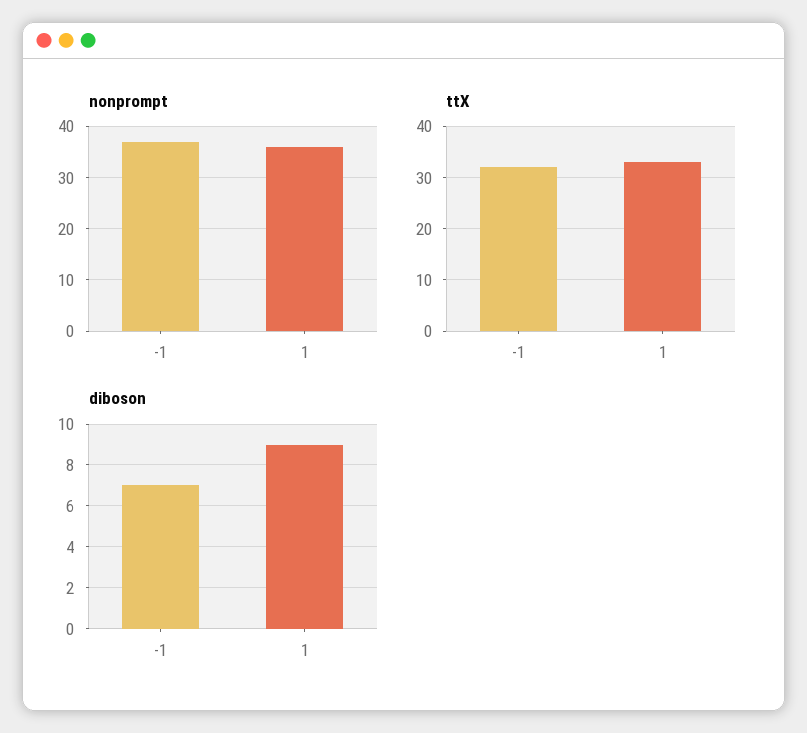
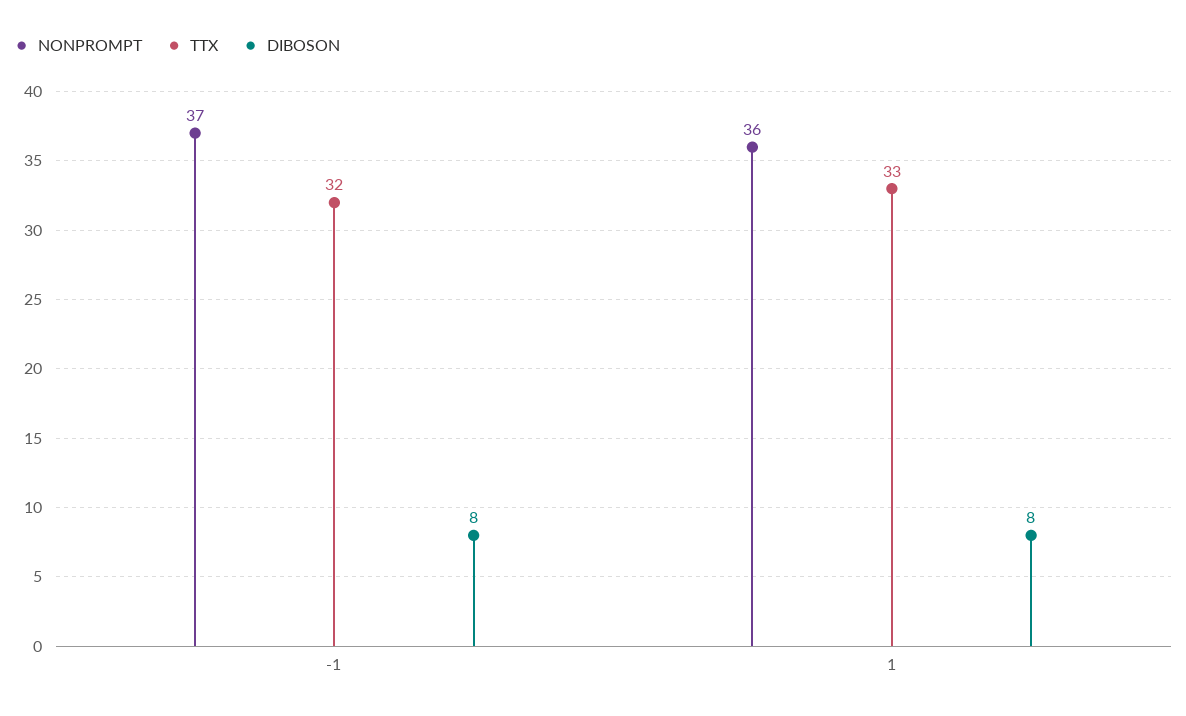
  {
    "nonprompt": {
      "-1": 37,
      "1": 36
    },
    "ttX": {
      "-1": 32,
      "1": 33
    },
    "diboson": {
-     "-1": 7,
+     "-1": 8,
-     "1": 9
+     "1": 8
    }
  }

